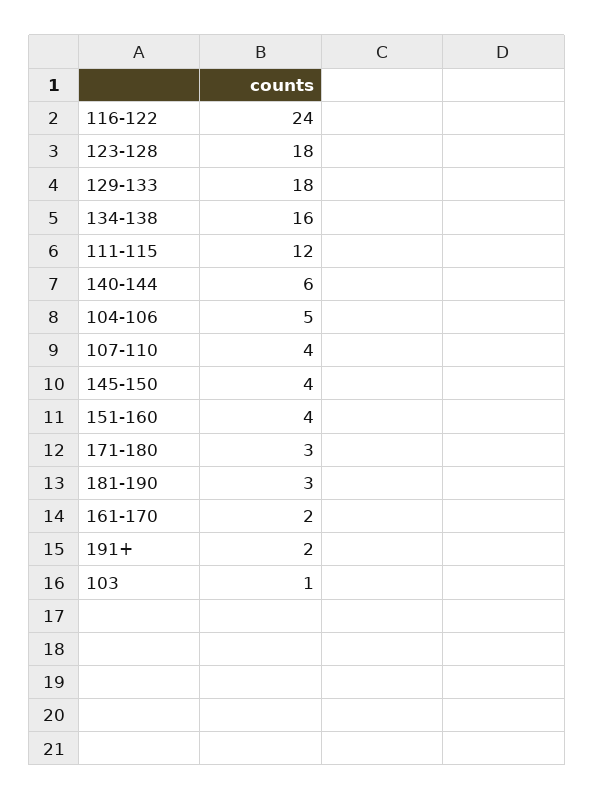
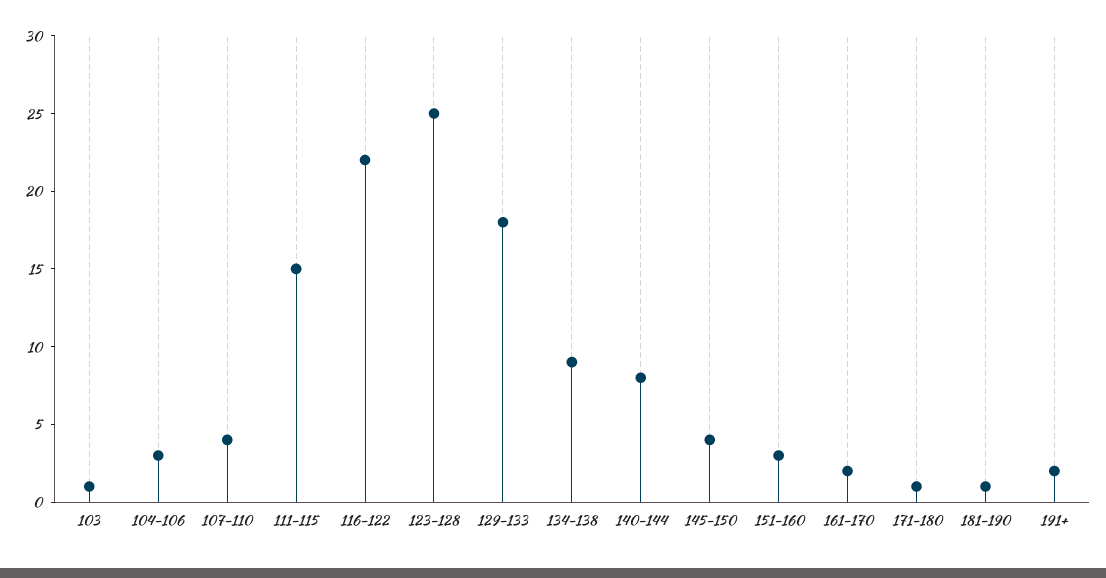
  {
-   "116-122": 24,
+   "116-122": 22,
-   "123-128": 18,
+   "123-128": 25,
    "129-133": 18,
-   "134-138": 16,
+   "134-138": 9,
-   "111-115": 12,
+   "111-115": 15,
-   "140-144": 6,
+   "140-144": 8,
-   "104-106": 5,
+   "104-106": 3,
    "107-110": 4,
    "145-150": 4,
-   "151-160": 4,
+   "151-160": 3,
-   "171-180": 3,
+   "171-180": 1,
-   "181-190": 3,
+   "181-190": 1,
    "161-170": 2,
    "191+": 2,
    "103": 1
  }

